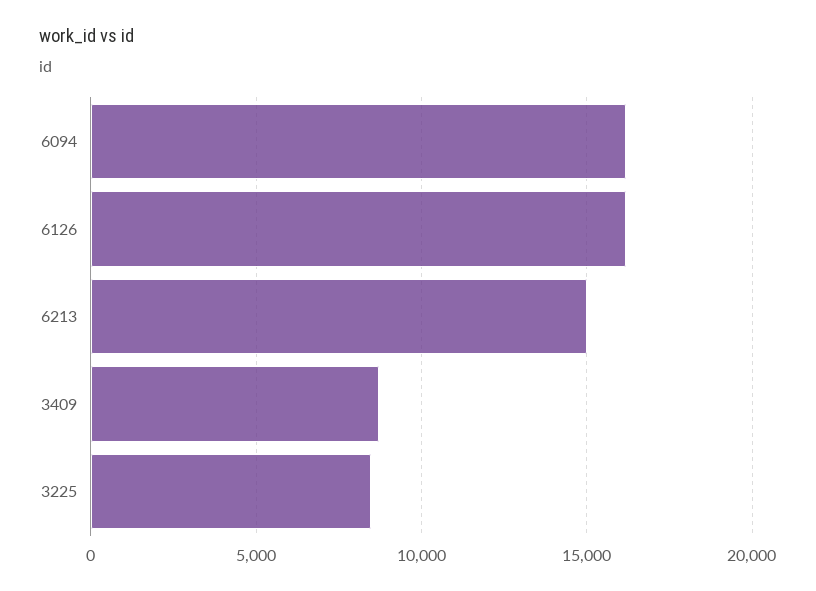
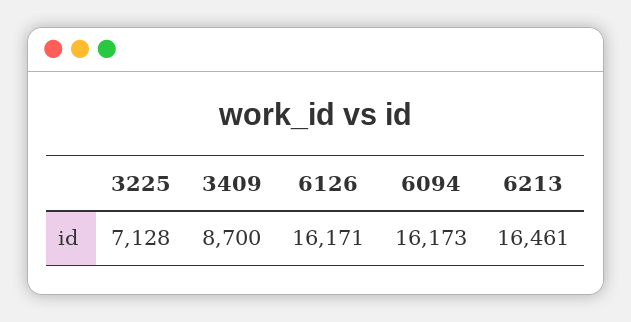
  {
    "6094": 16173,
    "6126": 16171,
-   "6213": 15000,
+   "6213": 16461,
    "3409": 8700,
-   "3225": 8500
+   "3225": 7128
  }

